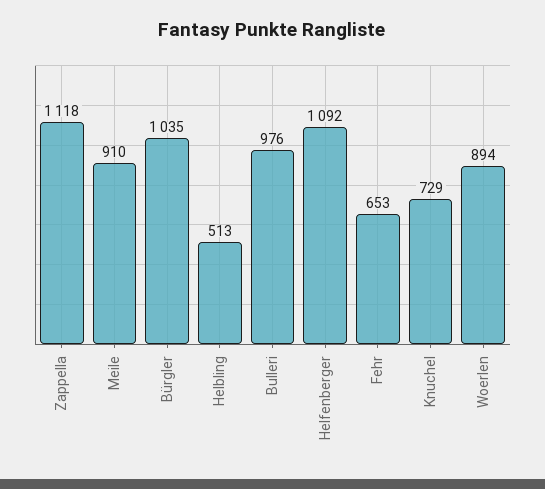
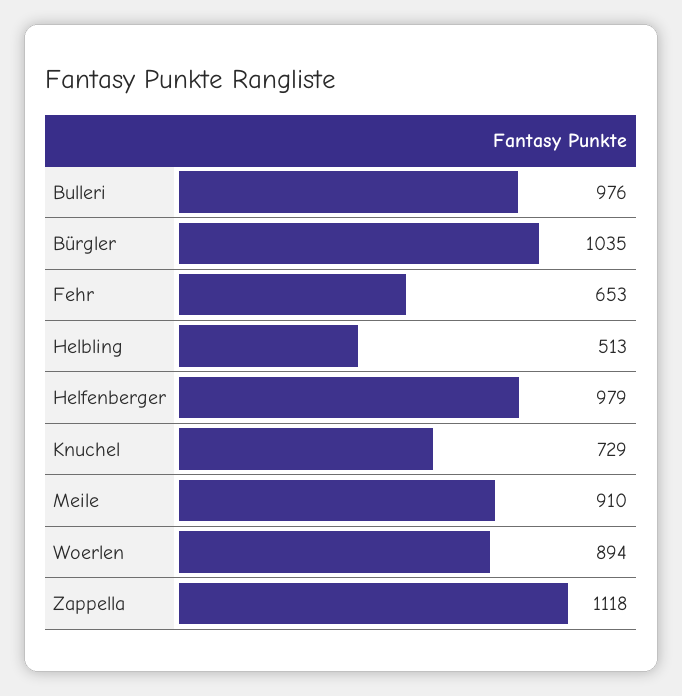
  {
    "Zappella": 1118,
    "Meile": 910,
    "Bürgler": 1035,
    "Helbling": 513,
    "Bulleri": 976,
-   "Helfenberger": 1092,
+   "Helfenberger": 979,
    "Fehr": 653,
    "Knuchel": 729,
    "Woerlen": 894
  }

